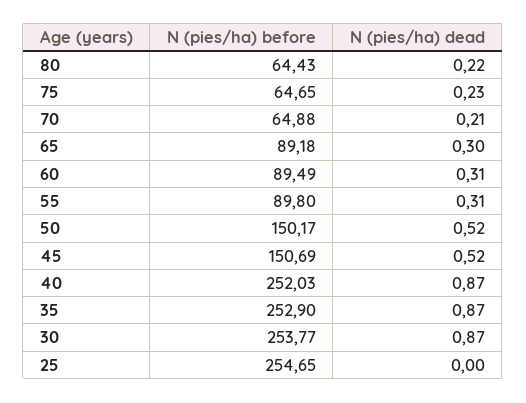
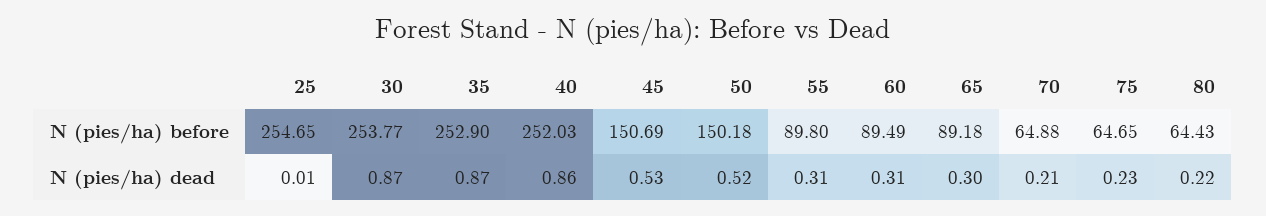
  {
    "N (pies/ha) before": {
      "80": 64.43,
      "75": 64.65,
      "70": 64.88,
      "65": 89.18,
      "60": 89.49,
      "55": 89.8,
-     "50": 150.17,
+     "50": 150.18,
      "45": 150.69,
      "40": 252.03,
      "35": 252.9,
      "30": 253.77,
      "25": 254.65
    },
    "N (pies/ha) dead": {
      "80": 0.22,
      "75": 0.23,
      "70": 0.21,
      "65": 0.3,
      "60": 0.31,
      "55": 0.31,
      "50": 0.52,
-     "45": 0.52,
+     "45": 0.53,
-     "40": 0.87,
+     "40": 0.86,
      "35": 0.87,
      "30": 0.87,
-     "25": 0
+     "25": 0.01
    }
  }

